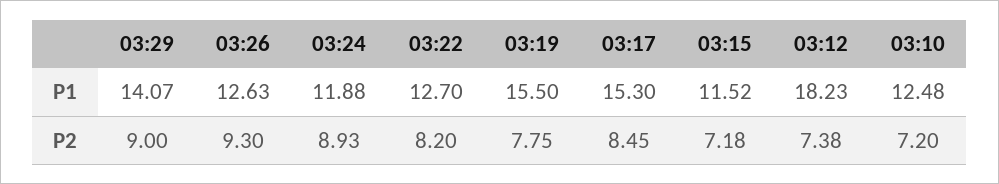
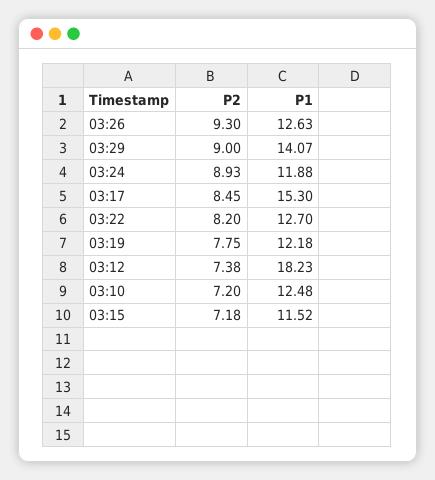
  {
    "03:29": {
      "P1": 14.07,
      "P2": 9
    },
    "03:26": {
      "P1": 12.63,
      "P2": 9.3
    },
    "03:24": {
      "P1": 11.88,
      "P2": 8.93
    },
    "03:22": {
      "P1": 12.7,
      "P2": 8.2
    },
    "03:19": {
-     "P1": 15.5,
+     "P1": 12.18,
      "P2": 7.75
    },
    "03:17": {
      "P1": 15.3,
      "P2": 8.45
    },
    "03:15": {
      "P1": 11.52,
      "P2": 7.18
    },
    "03:12": {
      "P1": 18.23,
      "P2": 7.38
    },
    "03:10": {
      "P1": 12.48,
      "P2": 7.2
    }
  }

